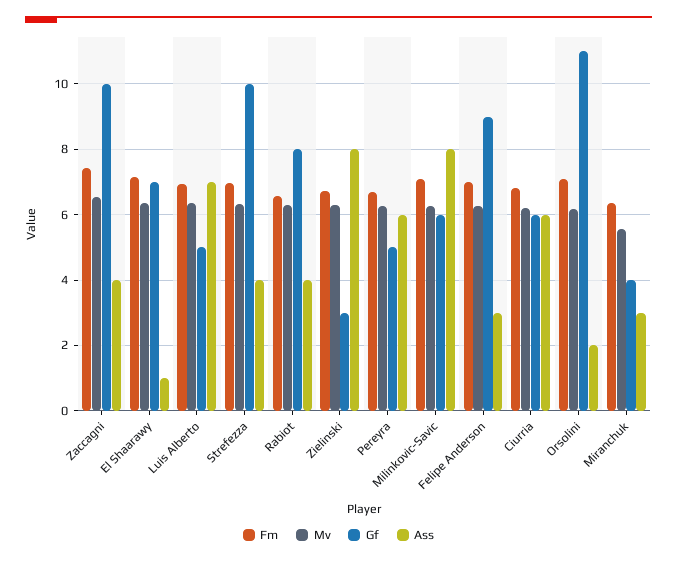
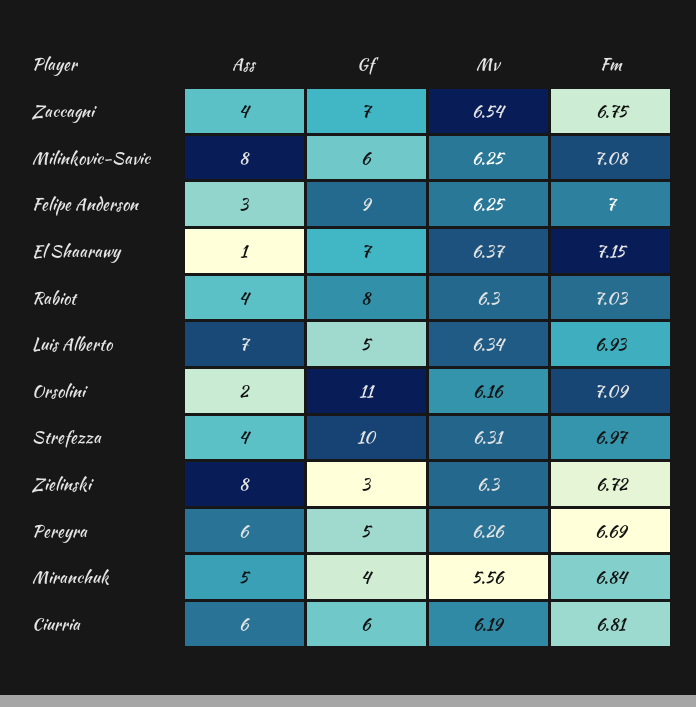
  {
    "Fm": {
-     "Zaccagni": 7.4,
+     "Zaccagni": 6.75,
      "El Shaarawy": 7.15,
      "Luis Alberto": 6.93,
      "Strefezza": 6.97,
-     "Rabiot": 6.6,
+     "Rabiot": 7.03,
      "Zielinski": 6.72,
      "Pereyra": 6.69,
      "Milinkovic-Savic": 7.08,
      "Felipe Anderson": 7,
      "Ciurria": 6.81,
      "Orsolini": 7.09,
-     "Miranchuk": 6.4
+     "Miranchuk": 6.84
    },
    "Mv": {
      "Zaccagni": 6.54,
      "El Shaarawy": 6.37,
      "Luis Alberto": 6.34,
      "Strefezza": 6.31,
      "Rabiot": 6.3,
      "Zielinski": 6.3,
      "Pereyra": 6.26,
      "Milinkovic-Savic": 6.25,
      "Felipe Anderson": 6.25,
      "Ciurria": 6.19,
      "Orsolini": 6.16,
      "Miranchuk": 5.56
    },
    "Gf": {
-     "Zaccagni": 10,
+     "Zaccagni": 7,
      "El Shaarawy": 7,
      "Luis Alberto": 5,
      "Strefezza": 10,
      "Rabiot": 8,
      "Zielinski": 3,
      "Pereyra": 5,
      "Milinkovic-Savic": 6,
      "Felipe Anderson": 9,
      "Ciurria": 6,
      "Orsolini": 11,
      "Miranchuk": 4
    },
    "Ass": {
      "Zaccagni": 4,
      "El Shaarawy": 1,
      "Luis Alberto": 7,
      "Strefezza": 4,
      "Rabiot": 4,
      "Zielinski": 8,
      "Pereyra": 6,
      "Milinkovic-Savic": 8,
      "Felipe Anderson": 3,
      "Ciurria": 6,
      "Orsolini": 2,
-     "Miranchuk": 3
+     "Miranchuk": 5
    }
  }

